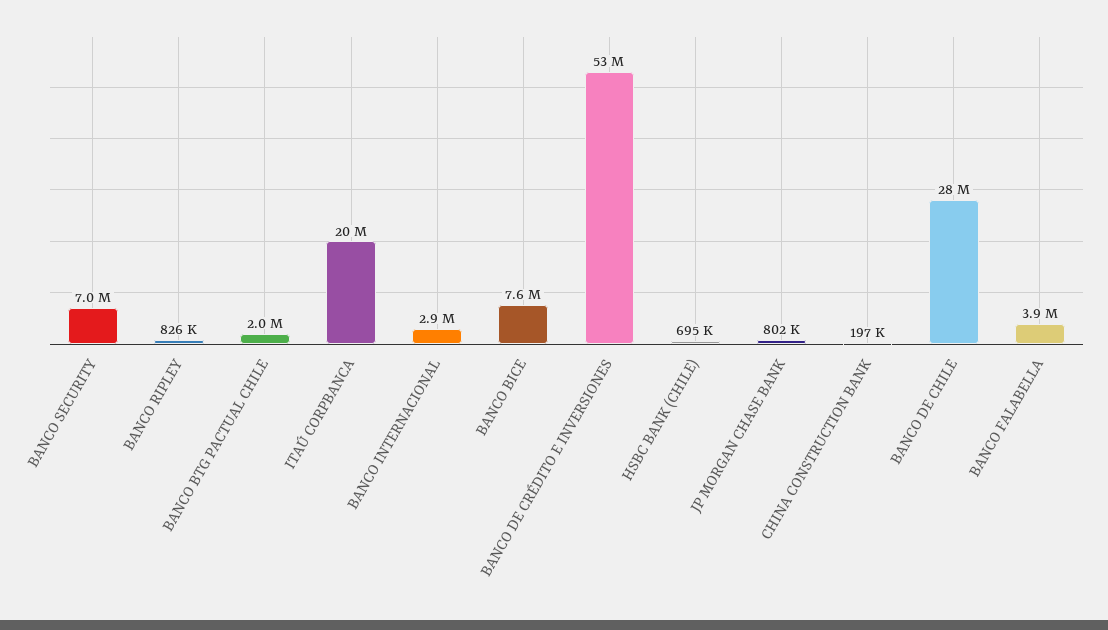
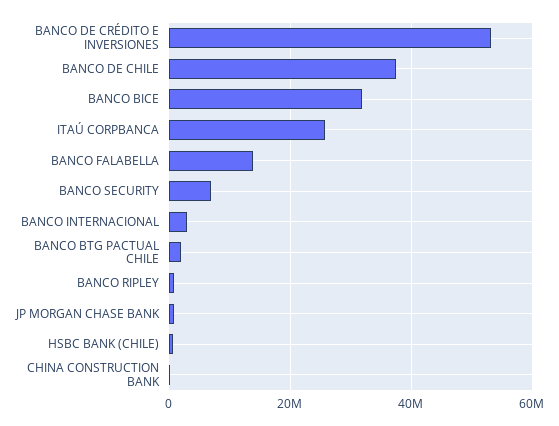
  {
    "BANCO SECURITY": 7000000,
    "BANCO RIPLEY": 826000,
    "BANCO BTG PACTUAL CHILE": 2000000,
-   "ITAÚ CORPBANCA": 20000000,
+   "ITAÚ CORPBANCA": 26000000,
    "BANCO INTERNACIONAL": 2900000,
-   "BANCO BICE": 7600000,
+   "BANCO BICE": 32000000,
    "BANCO DE CRÉDITO E INVERSIONES": 53000000,
    "HSBC BANK (CHILE)": 695000,
    "JP MORGAN CHASE BANK": 802000,
    "CHINA CONSTRUCTION BANK": 197000,
-   "BANCO DE CHILE": 28000000,
+   "BANCO DE CHILE": 38000000,
-   "BANCO FALABELLA": 3900000
+   "BANCO FALABELLA": 14000000
  }

